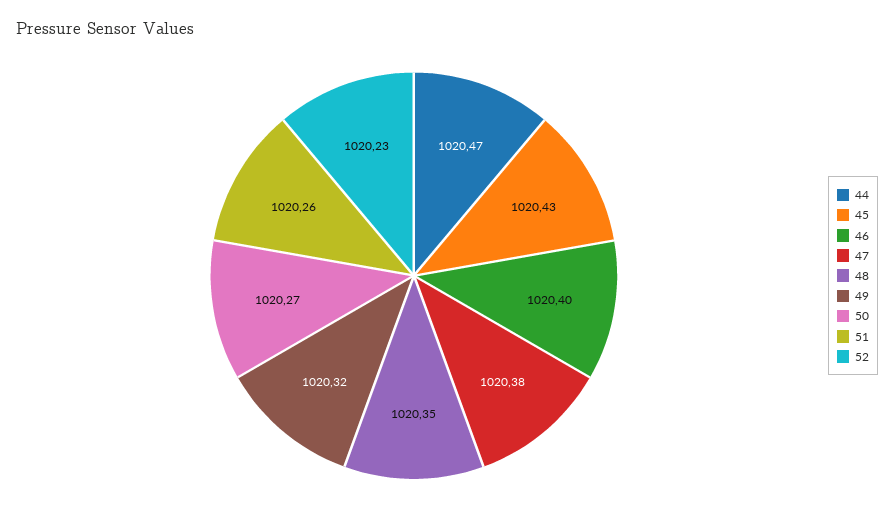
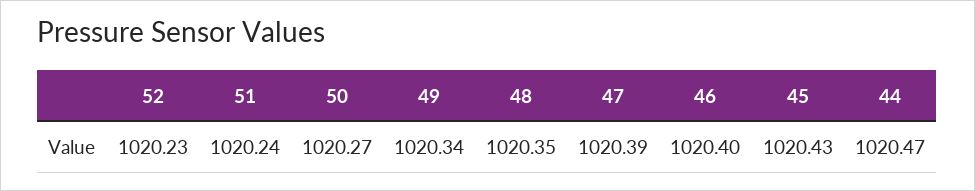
  {
    "44": 1020.47,
    "45": 1020.43,
    "46": 1020.4,
-   "47": 1020.38,
+   "47": 1020.39,
    "48": 1020.35,
-   "49": 1020.32,
+   "49": 1020.34,
    "50": 1020.27,
-   "51": 1020.26,
+   "51": 1020.24,
    "52": 1020.23
  }

